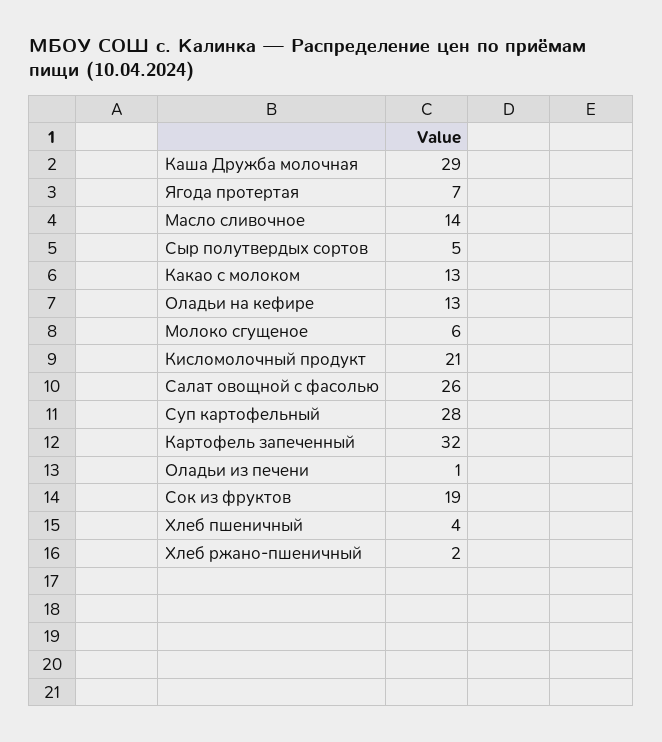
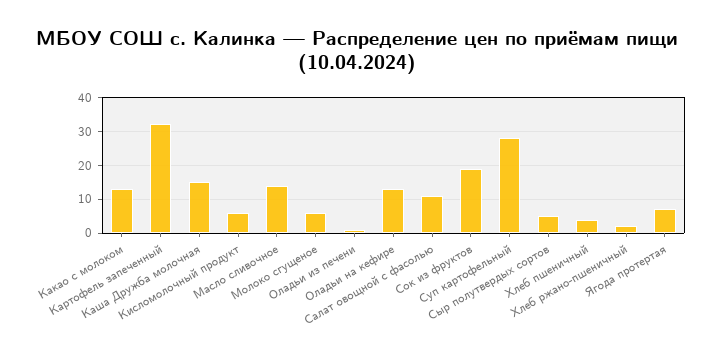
  {
-   "Каша Дружба молочная": 29,
+   "Каша Дружба молочная": 15,
    "Ягода протертая": 7,
    "Масло сливочное": 14,
    "Сыр полутвердых сортов": 5,
    "Какао с молоком": 13,
    "Оладьи на кефире": 13,
    "Молоко сгущеное": 6,
-   "Кисломолочный продукт": 21,
+   "Кисломолочный продукт": 5,
-   "Салат овощной с фасолью": 26,
+   "Салат овощной с фасолью": 10,
    "Суп картофельный": 28,
    "Картофель запеченный": 32,
    "Оладьи из печени": 1,
    "Сок из фруктов": 19,
    "Хлеб пшеничный": 4,
    "Хлеб ржано-пшеничный": 2
  }

